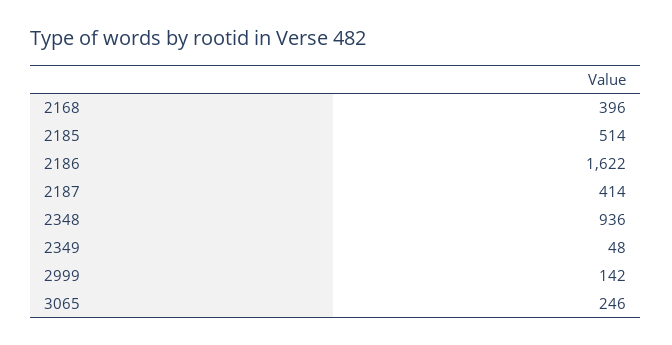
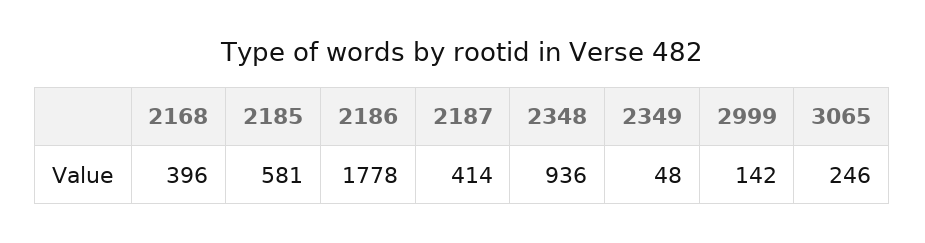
  {
    "2168": 396,
-   "2185": 514,
+   "2185": 581,
-   "2186": 1622,
+   "2186": 1778,
    "2187": 414,
    "2348": 936,
    "2349": 48,
    "2999": 142,
    "3065": 246
  }

